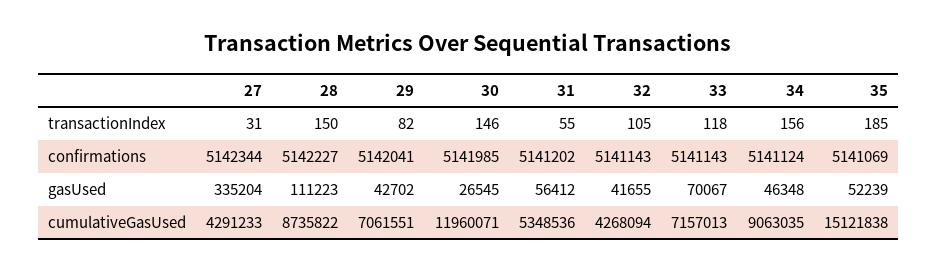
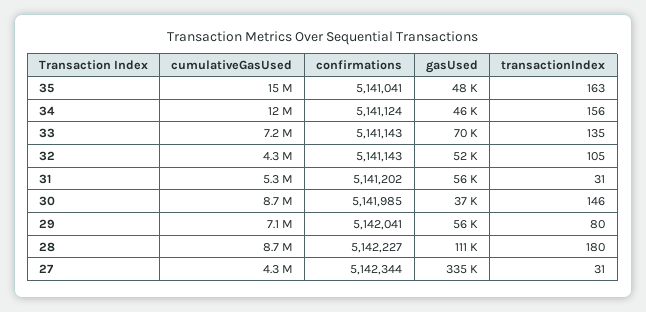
  {
    "27": {
      "transactionIndex": 31,
      "confirmations": 5142344,
      "gasUsed": 335204,
      "cumulativeGasUsed": 4291233
    },
    "28": {
-     "transactionIndex": 150,
+     "transactionIndex": 180,
      "confirmations": 5142227,
      "gasUsed": 111223,
      "cumulativeGasUsed": 8735822
    },
    "29": {
-     "transactionIndex": 82,
+     "transactionIndex": 80,
      "confirmations": 5142041,
-     "gasUsed": 42702,
+     "gasUsed": 56000,
      "cumulativeGasUsed": 7061551
    },
    "30": {
      "transactionIndex": 146,
      "confirmations": 5141985,
-     "gasUsed": 26545,
+     "gasUsed": 37000,
-     "cumulativeGasUsed": 11960071
+     "cumulativeGasUsed": 8700000
    },
    "31": {
-     "transactionIndex": 55,
+     "transactionIndex": 31,
      "confirmations": 5141202,
      "gasUsed": 56412,
      "cumulativeGasUsed": 5348536
    },
    "32": {
      "transactionIndex": 105,
      "confirmations": 5141143,
-     "gasUsed": 41655,
+     "gasUsed": 52000,
      "cumulativeGasUsed": 4268094
    },
    "33": {
-     "transactionIndex": 118,
+     "transactionIndex": 135,
      "confirmations": 5141143,
      "gasUsed": 70067,
      "cumulativeGasUsed": 7157013
    },
    "34": {
      "transactionIndex": 156,
      "confirmations": 5141124,
      "gasUsed": 46348,
-     "cumulativeGasUsed": 9063035
+     "cumulativeGasUsed": 12000000
    },
    "35": {
-     "transactionIndex": 185,
+     "transactionIndex": 163,
-     "confirmations": 5141069,
+     "confirmations": 5141041,
-     "gasUsed": 52239,
+     "gasUsed": 48000,
      "cumulativeGasUsed": 15121838
    }
  }

